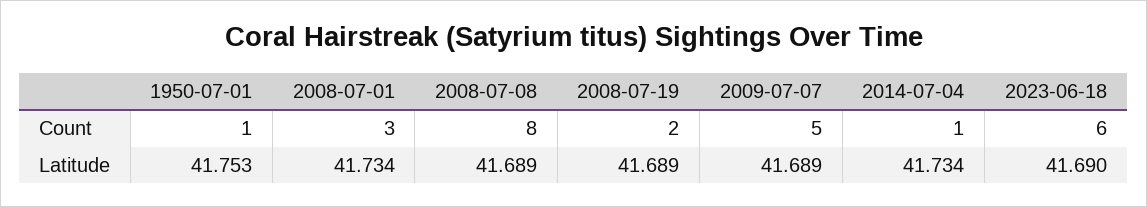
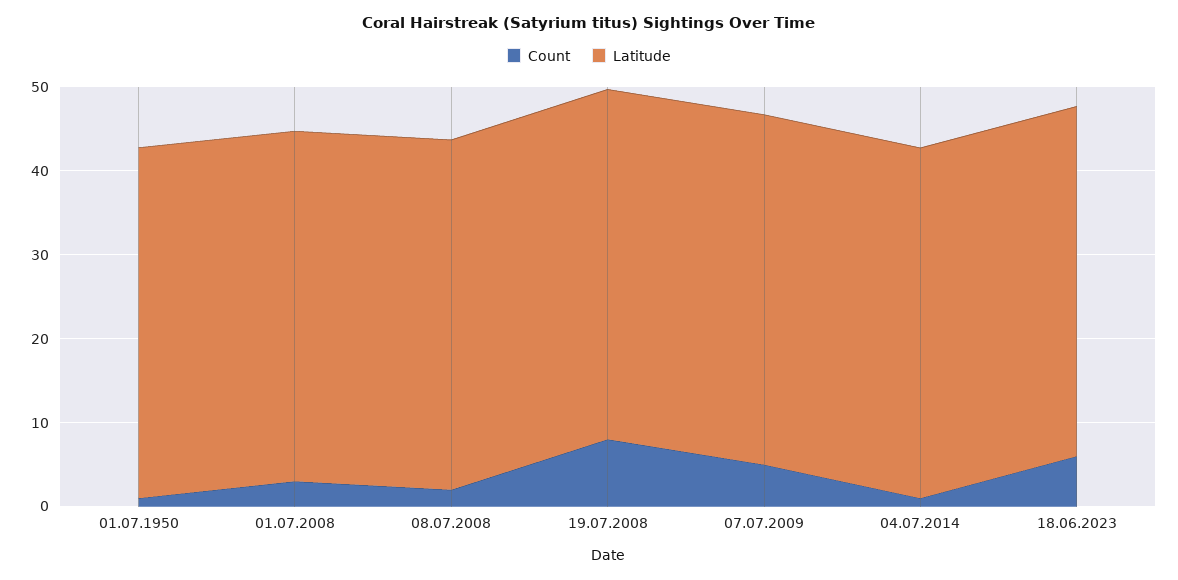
  {
    "Count": {
      "1950-07-01": 1,
      "2008-07-01": 3,
-     "2008-07-08": 8,
+     "2008-07-08": 2,
-     "2008-07-19": 2,
+     "2008-07-19": 8,
      "2009-07-07": 5,
      "2014-07-04": 1,
      "2023-06-18": 6
    },
    "Latitude": {
      "1950-07-01": 41.753,
      "2008-07-01": 41.734,
      "2008-07-08": 41.689,
      "2008-07-19": 41.689,
      "2009-07-07": 41.689,
      "2014-07-04": 41.734,
      "2023-06-18": 41.69
    }
  }

